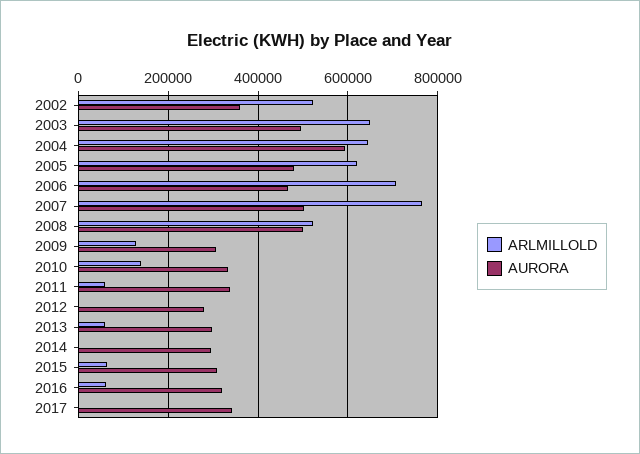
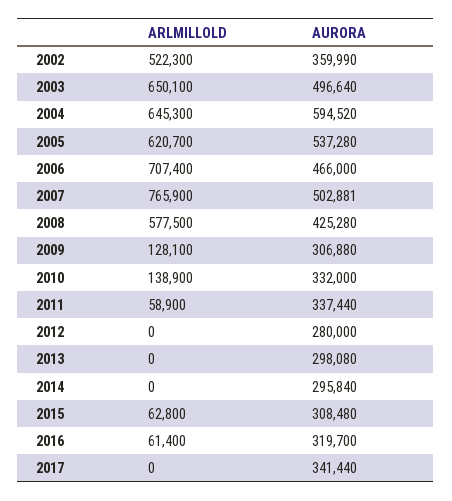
  {
    "ARLMILLOLD": {
      "2002": 522300,
      "2003": 650100,
      "2004": 645300,
      "2005": 620700,
      "2006": 707400,
      "2007": 765900,
-     "2008": 520000,
+     "2008": 577500,
      "2009": 128100,
      "2010": 138900,
      "2011": 58900,
      "2012": 0,
-     "2013": 60000,
+     "2013": 0,
      "2014": 0,
      "2015": 62800,
      "2016": 61400,
      "2017": 0
    },
    "AURORA": {
      "2002": 359990,
      "2003": 496640,
      "2004": 594520,
-     "2005": 480000,
+     "2005": 537280,
      "2006": 466000,
      "2007": 502881,
-     "2008": 500000,
+     "2008": 425280,
      "2009": 306880,
      "2010": 332000,
      "2011": 337440,
      "2012": 280000,
      "2013": 298080,
      "2014": 295840,
      "2015": 308480,
      "2016": 319700,
      "2017": 341440
    }
  }

